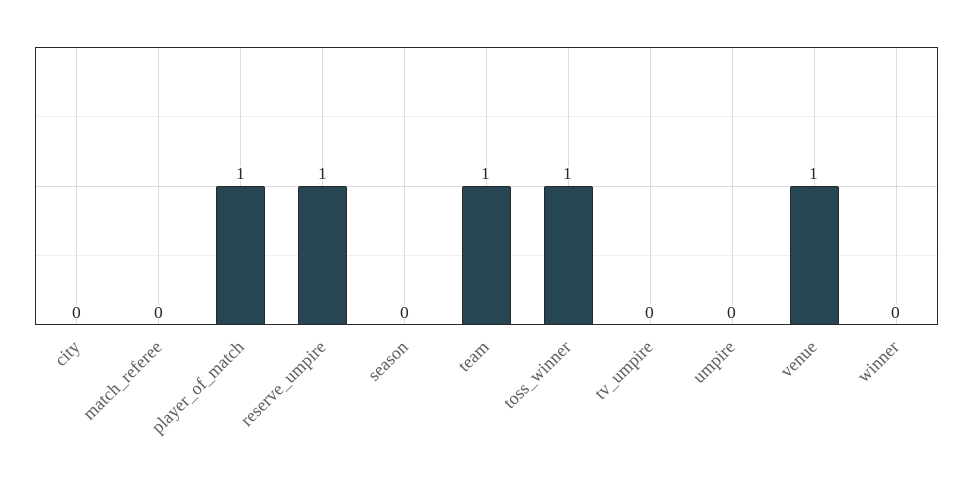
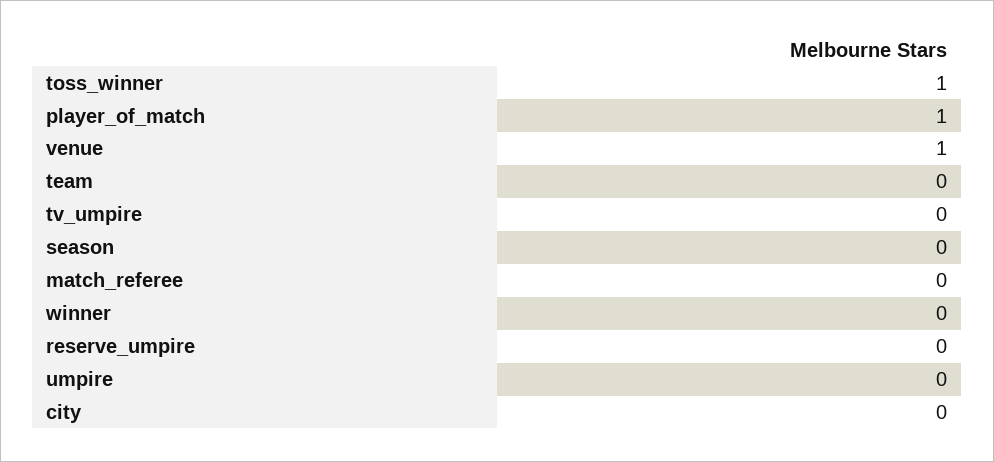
  {
    "city": 0,
    "match_referee": 0,
    "player_of_match": 1,
-   "reserve_umpire": 1,
+   "reserve_umpire": 0,
    "season": 0,
-   "team": 1,
+   "team": 0,
    "toss_winner": 1,
    "tv_umpire": 0,
    "umpire": 0,
    "venue": 1,
    "winner": 0
  }

